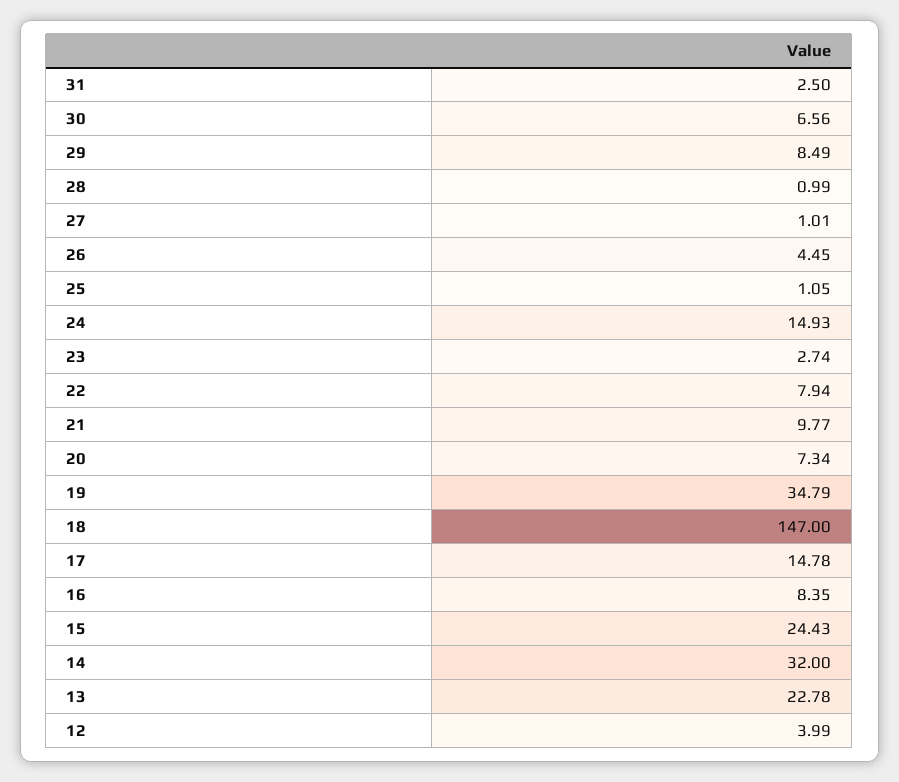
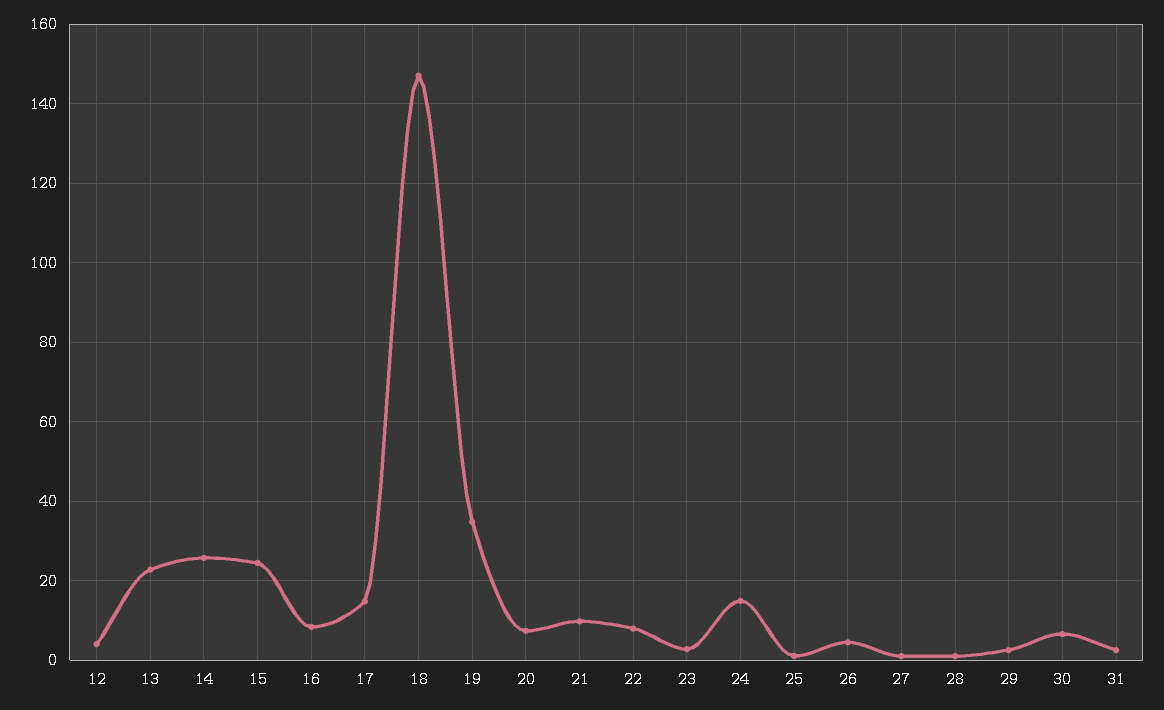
  {
    "31": 2.5,
    "30": 6.56,
-   "29": 8.49,
+   "29": 2,
    "28": 0.99,
    "27": 1.01,
    "26": 4.45,
    "25": 1.05,
    "24": 14.93,
    "23": 2.74,
    "22": 7.94,
    "21": 9.77,
    "20": 7.34,
    "19": 34.79,
    "18": 147,
    "17": 14.78,
    "16": 8.35,
    "15": 24.43,
-   "14": 32,
+   "14": 26,
    "13": 22.78,
    "12": 3.99
  }

